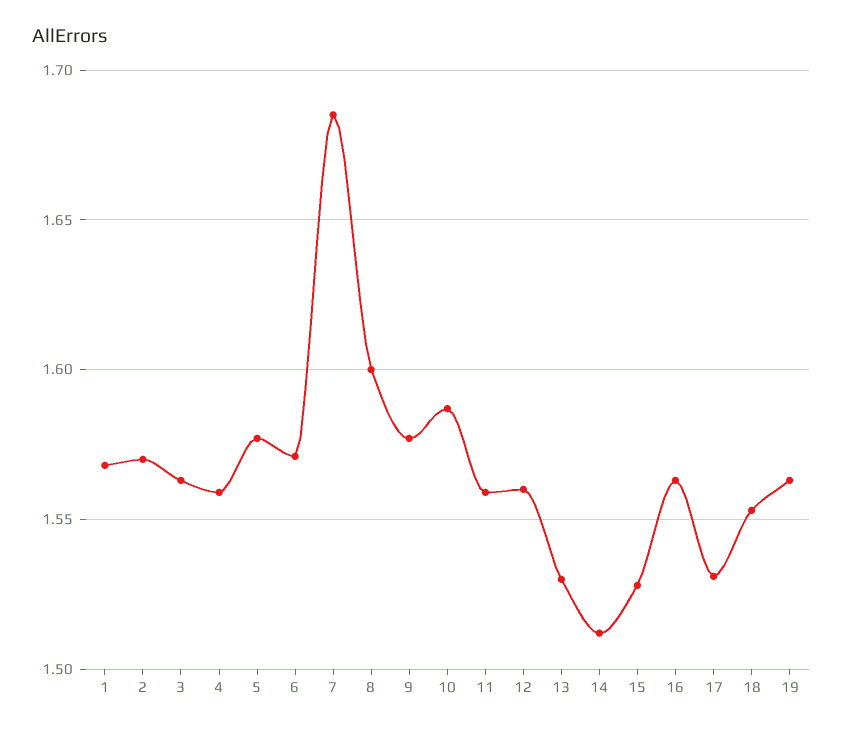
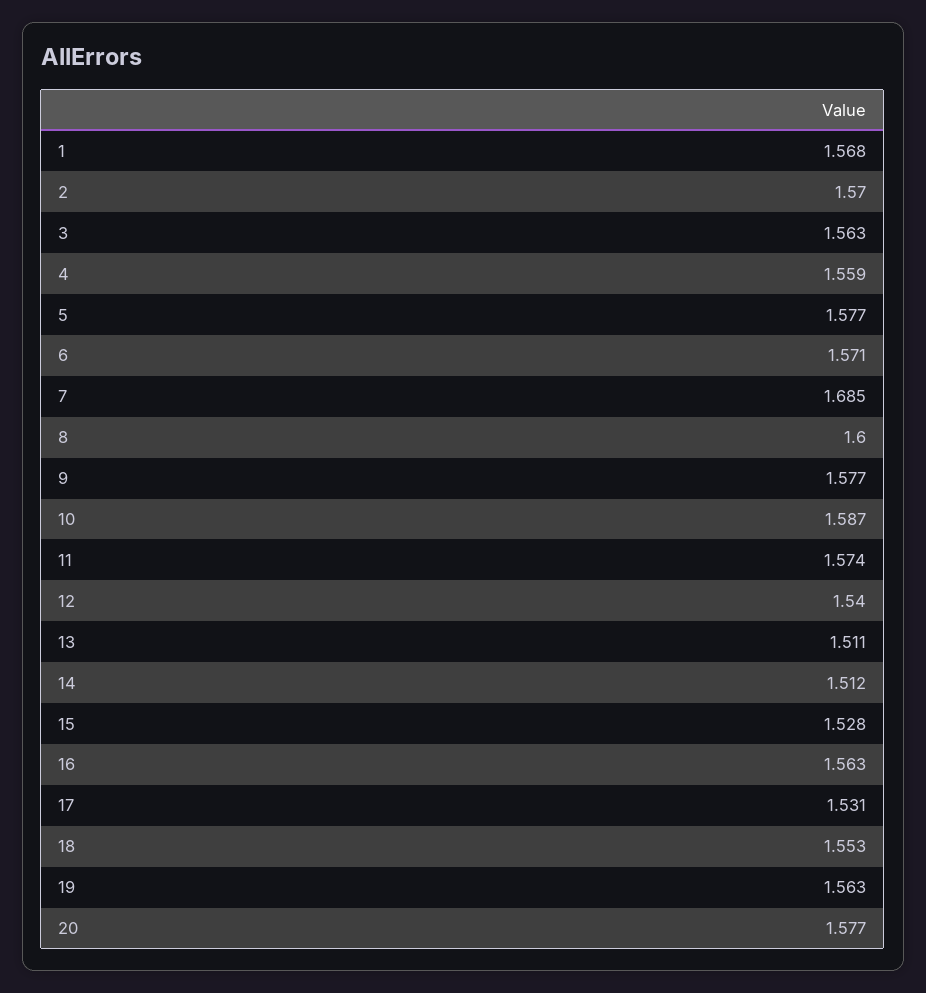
  {
    "1": 1.568,
    "2": 1.57,
    "3": 1.563,
    "4": 1.559,
    "5": 1.577,
    "6": 1.571,
    "7": 1.685,
    "8": 1.6,
    "9": 1.577,
    "10": 1.587,
-   "11": 1.56,
+   "11": 1.574,
-   "12": 1.56,
+   "12": 1.54,
-   "13": 1.53,
+   "13": 1.511,
    "14": 1.512,
    "15": 1.528,
    "16": 1.563,
    "17": 1.531,
    "18": 1.553,
-   "19": 1.563
+   "19": 1.563,
+   "20": 1.577
  }

